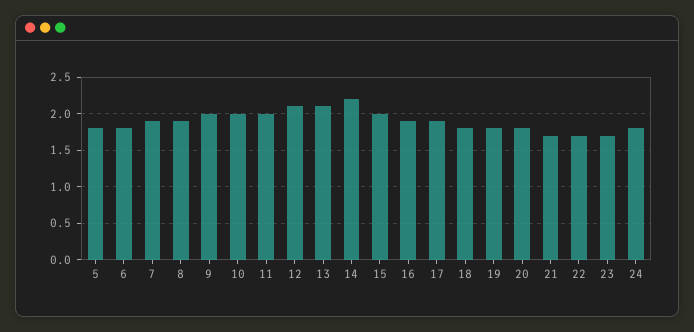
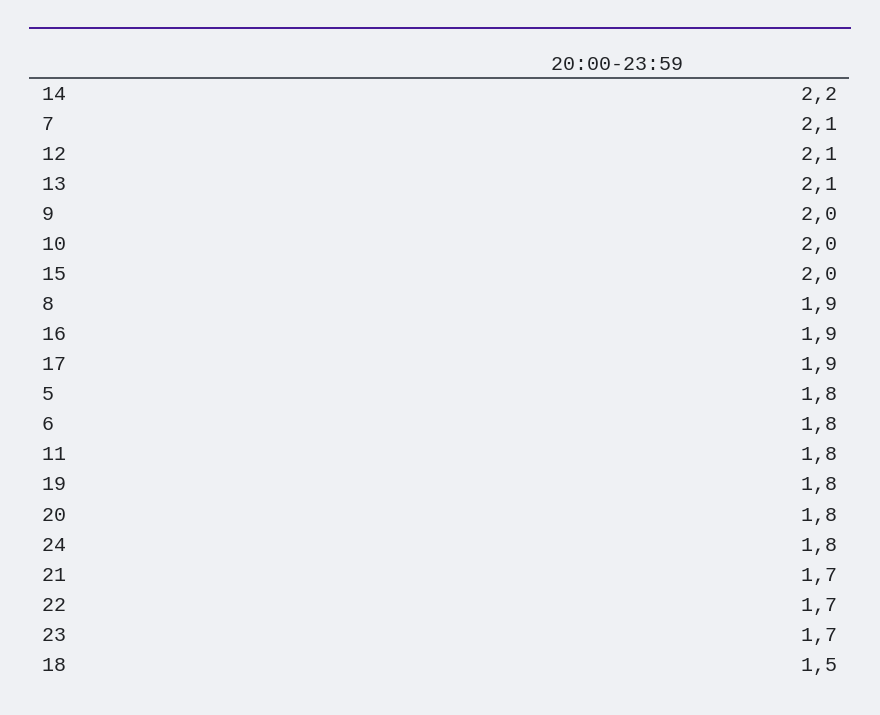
  {
    "5": 1.8,
    "6": 1.8,
-   "7": 1.9,
+   "7": 2.1,
    "8": 1.9,
    "9": 2,
    "10": 2,
-   "11": 2,
+   "11": 1.8,
    "12": 2.1,
    "13": 2.1,
    "14": 2.2,
    "15": 2,
    "16": 1.9,
    "17": 1.9,
-   "18": 1.8,
+   "18": 1.5,
    "19": 1.8,
    "20": 1.8,
    "21": 1.7,
    "22": 1.7,
    "23": 1.7,
    "24": 1.8
  }

